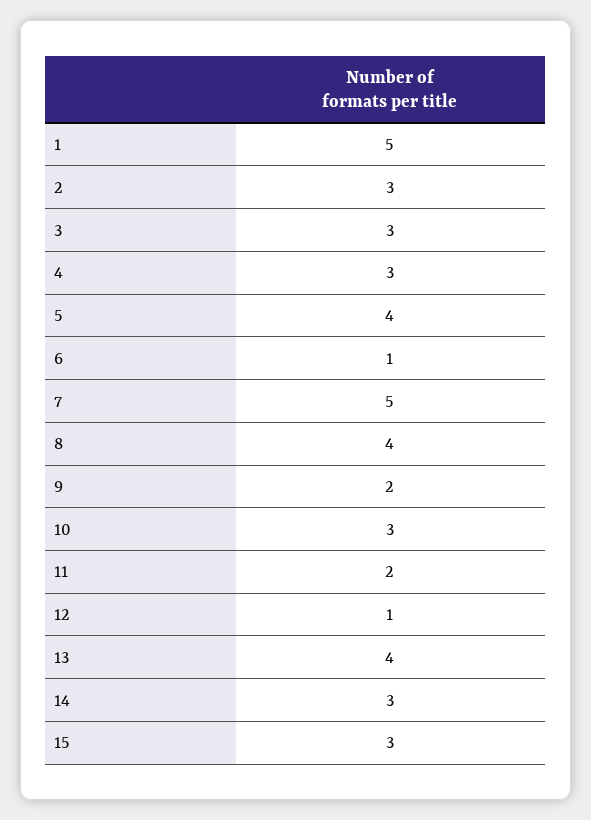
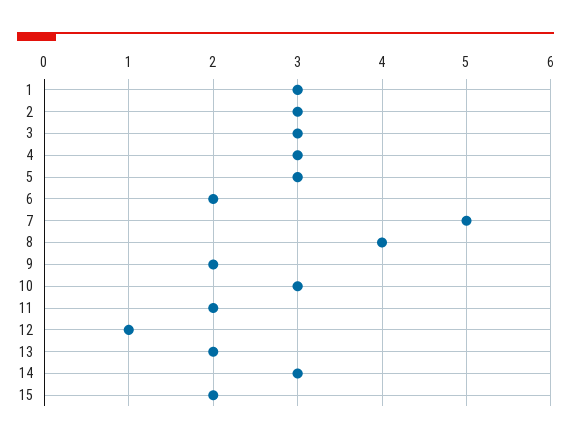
  {
-   "1": 5,
+   "1": 3,
    "2": 3,
    "3": 3,
    "4": 3,
-   "5": 4,
+   "5": 3,
-   "6": 1,
+   "6": 2,
    "7": 5,
    "8": 4,
    "9": 2,
    "10": 3,
    "11": 2,
    "12": 1,
-   "13": 4,
+   "13": 2,
    "14": 3,
-   "15": 3
+   "15": 2
  }

